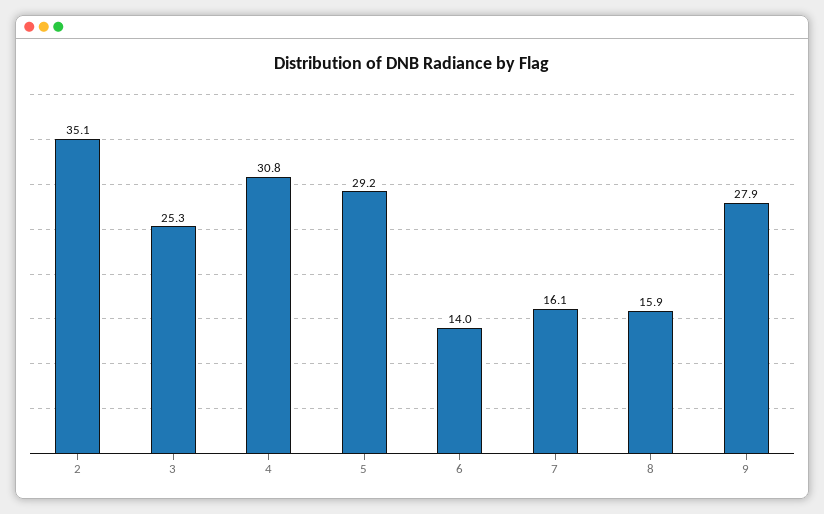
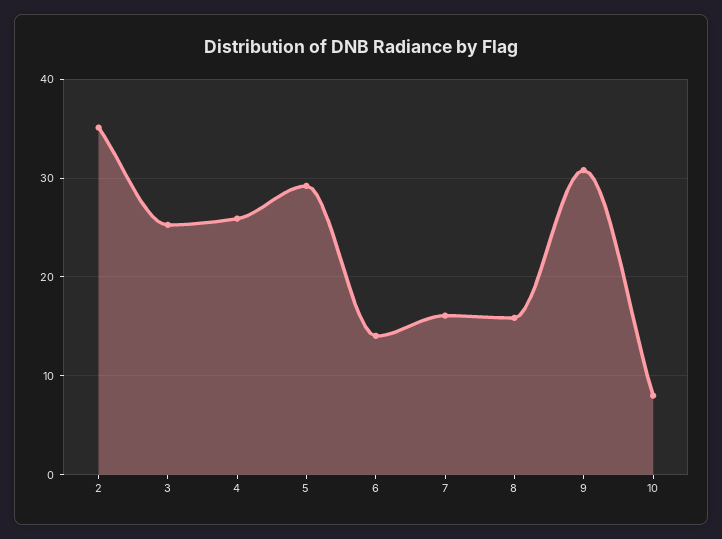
  {
    "2": 35.1,
    "3": 25.3,
-   "4": 30.8,
+   "4": 26,
    "5": 29.2,
    "6": 14,
    "7": 16.1,
    "8": 15.9,
-   "9": 27.9
+   "9": 31,
+   "10": 8
  }

